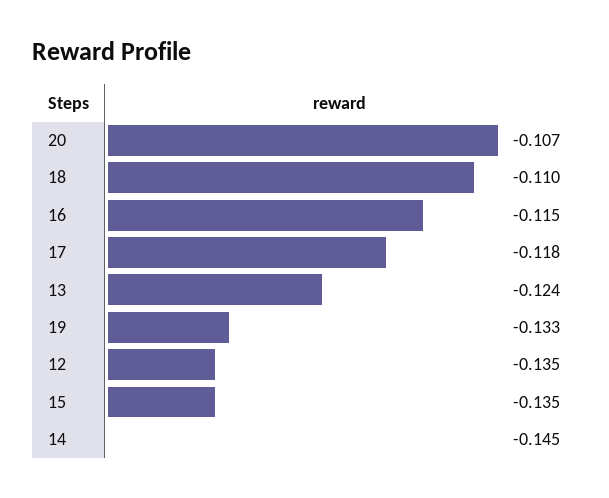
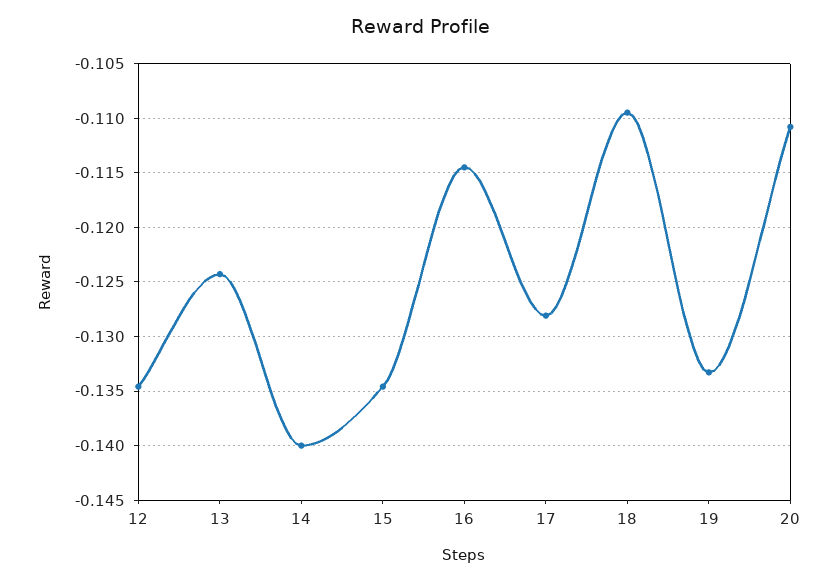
  {
-   "20": -0.107,
+   "20": -0.111,
    "18": -0.11,
    "16": -0.115,
-   "17": -0.118,
+   "17": -0.128,
    "13": -0.124,
    "19": -0.133,
    "12": -0.135,
    "15": -0.135,
-   "14": -0.145
+   "14": -0.14
  }

